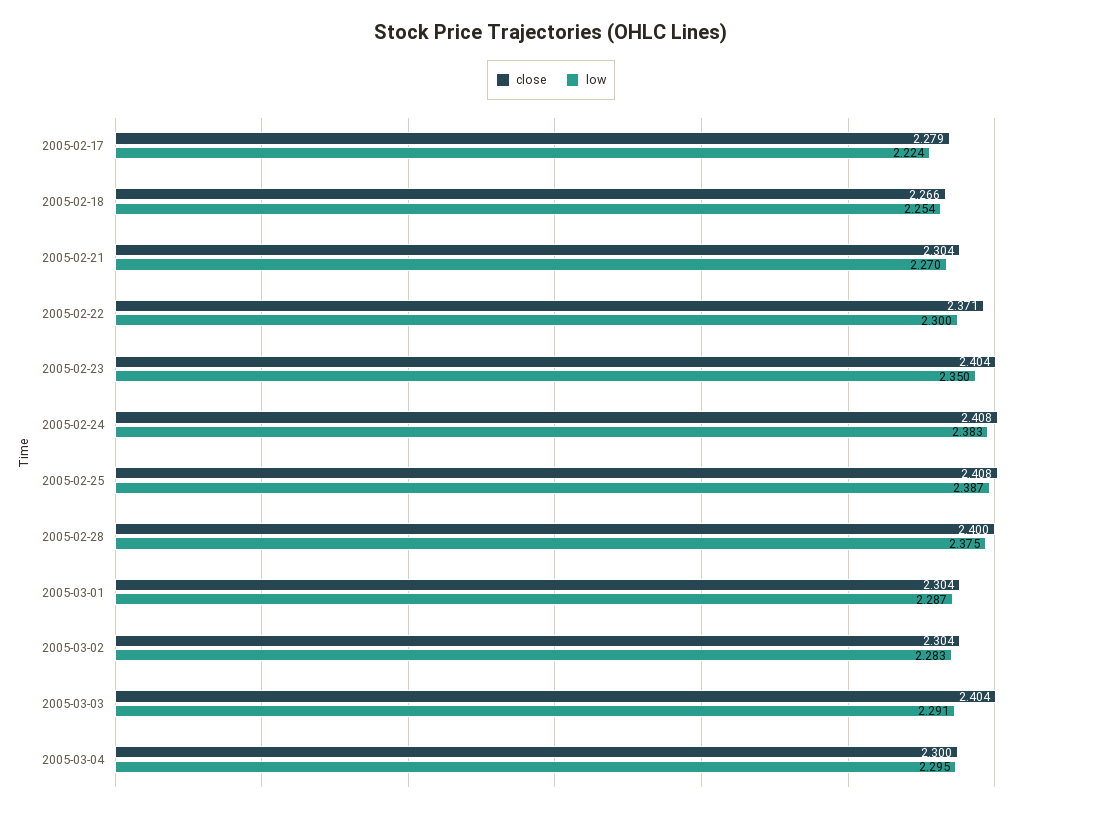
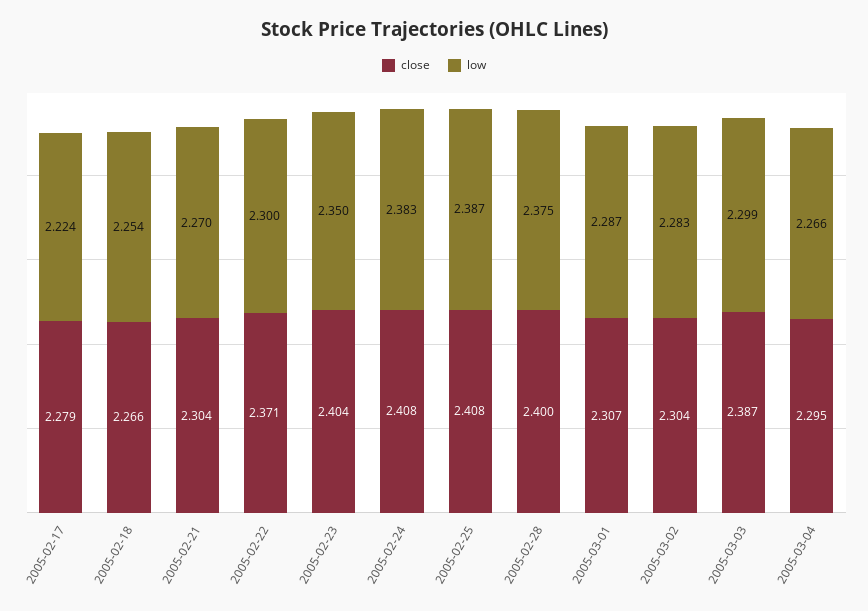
  {
    "close": {
      "2005-02-17": 2.279,
      "2005-02-18": 2.266,
      "2005-02-21": 2.304,
      "2005-02-22": 2.371,
      "2005-02-23": 2.404,
      "2005-02-24": 2.408,
      "2005-02-25": 2.408,
      "2005-02-28": 2.4,
-     "2005-03-01": 2.304,
+     "2005-03-01": 2.307,
      "2005-03-02": 2.304,
-     "2005-03-03": 2.404,
+     "2005-03-03": 2.387,
-     "2005-03-04": 2.3
+     "2005-03-04": 2.295
    },
    "low": {
      "2005-02-17": 2.224,
      "2005-02-18": 2.254,
      "2005-02-21": 2.27,
      "2005-02-22": 2.3,
      "2005-02-23": 2.35,
      "2005-02-24": 2.383,
      "2005-02-25": 2.387,
      "2005-02-28": 2.375,
      "2005-03-01": 2.287,
      "2005-03-02": 2.283,
-     "2005-03-03": 2.291,
+     "2005-03-03": 2.299,
-     "2005-03-04": 2.295
+     "2005-03-04": 2.266
    }
  }

